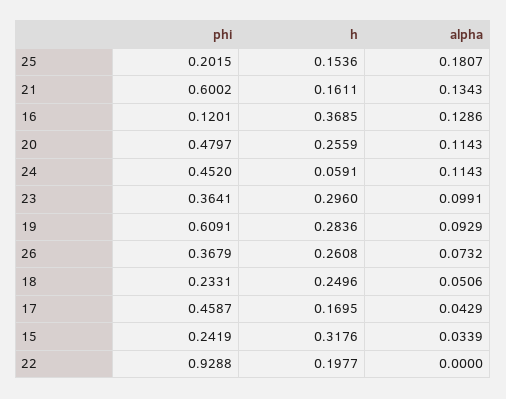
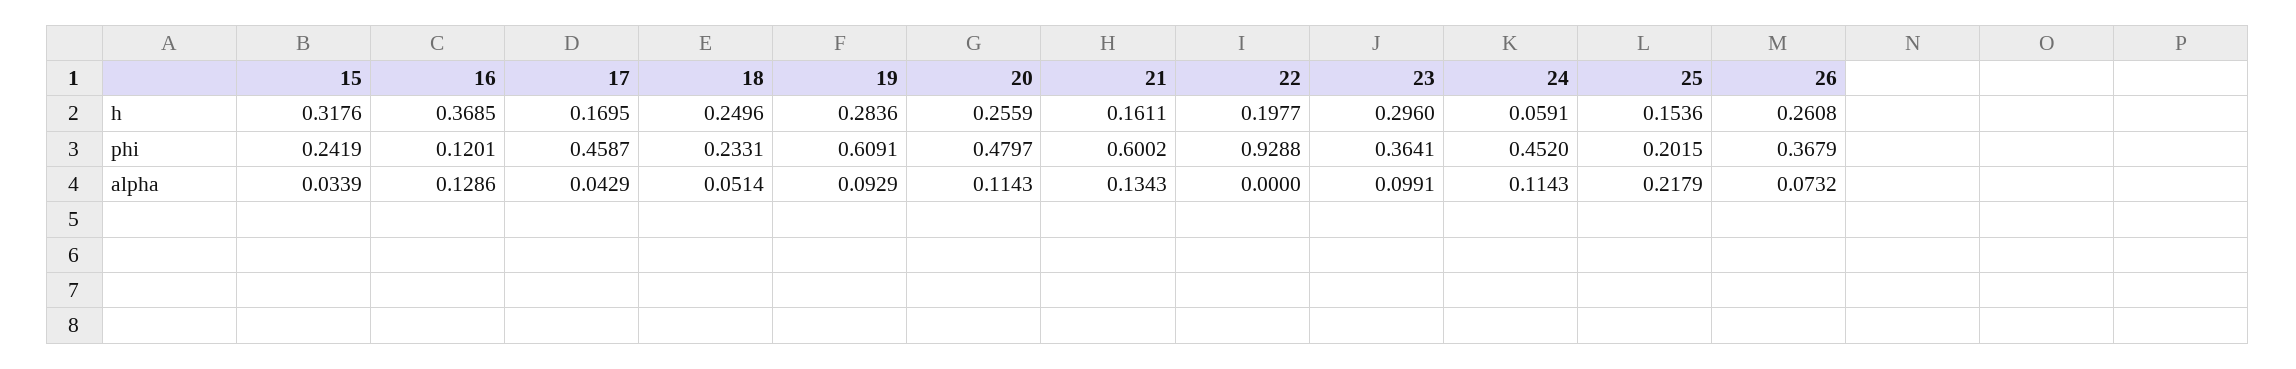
  {
    "phi": {
      "25": 0.2015,
      "21": 0.6002,
      "16": 0.1201,
      "20": 0.4797,
      "24": 0.452,
      "23": 0.3641,
      "19": 0.6091,
      "26": 0.3679,
      "18": 0.2331,
      "17": 0.4587,
      "15": 0.2419,
      "22": 0.9288
    },
    "h": {
      "25": 0.1536,
      "21": 0.1611,
      "16": 0.3685,
      "20": 0.2559,
      "24": 0.0591,
      "23": 0.296,
      "19": 0.2836,
      "26": 0.2608,
      "18": 0.2496,
      "17": 0.1695,
      "15": 0.3176,
      "22": 0.1977
    },
    "alpha": {
-     "25": 0.1807,
+     "25": 0.2179,
      "21": 0.1343,
      "16": 0.1286,
      "20": 0.1143,
      "24": 0.1143,
      "23": 0.0991,
      "19": 0.0929,
      "26": 0.0732,
-     "18": 0.0506,
+     "18": 0.0514,
      "17": 0.0429,
      "15": 0.0339,
      "22": 0
    }
  }

